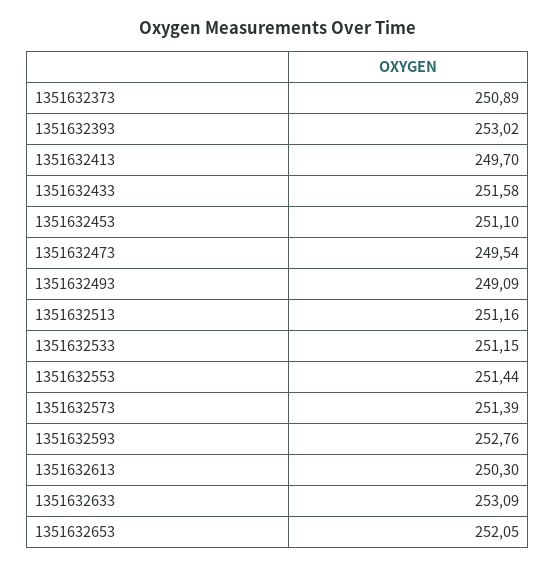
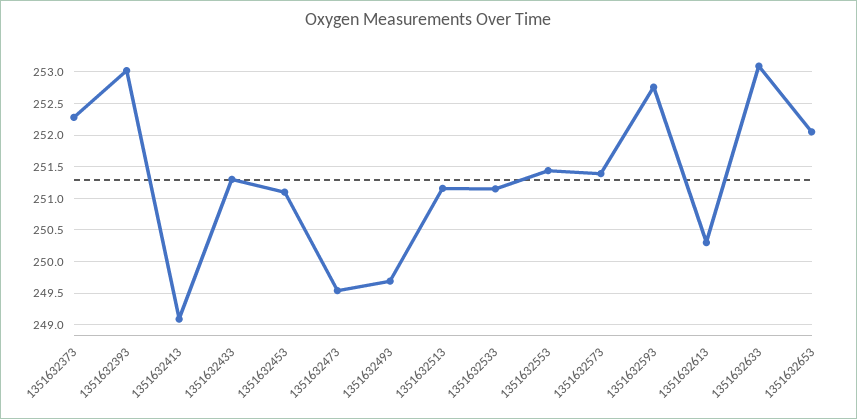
  {
-   "1351632373": 250.89,
+   "1351632373": 252.3,
    "1351632393": 253.02,
-   "1351632413": 249.7,
+   "1351632413": 249.1,
-   "1351632433": 251.58,
+   "1351632433": 251.3,
    "1351632453": 251.1,
    "1351632473": 249.54,
-   "1351632493": 249.09,
+   "1351632493": 249.7,
    "1351632513": 251.16,
    "1351632533": 251.15,
    "1351632553": 251.44,
    "1351632573": 251.39,
    "1351632593": 252.76,
    "1351632613": 250.3,
    "1351632633": 253.09,
    "1351632653": 252.05
  }

